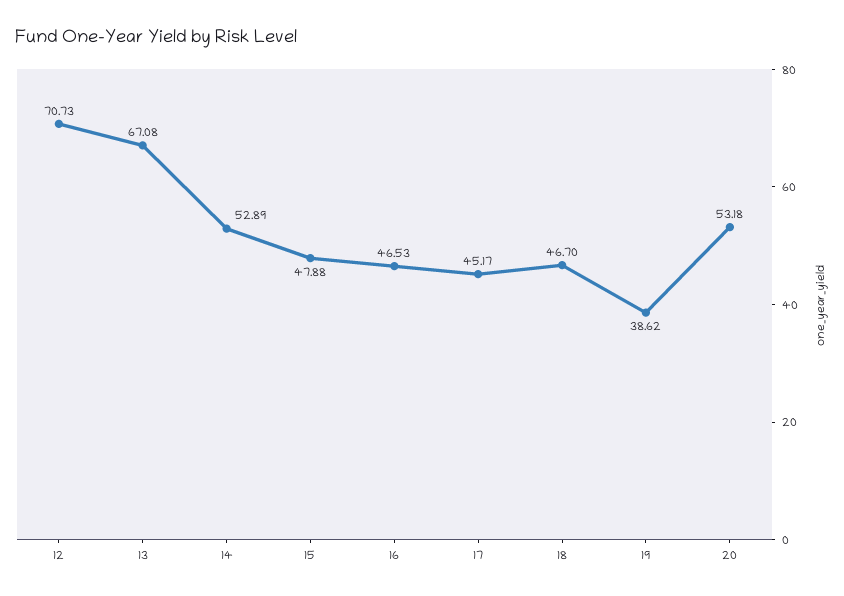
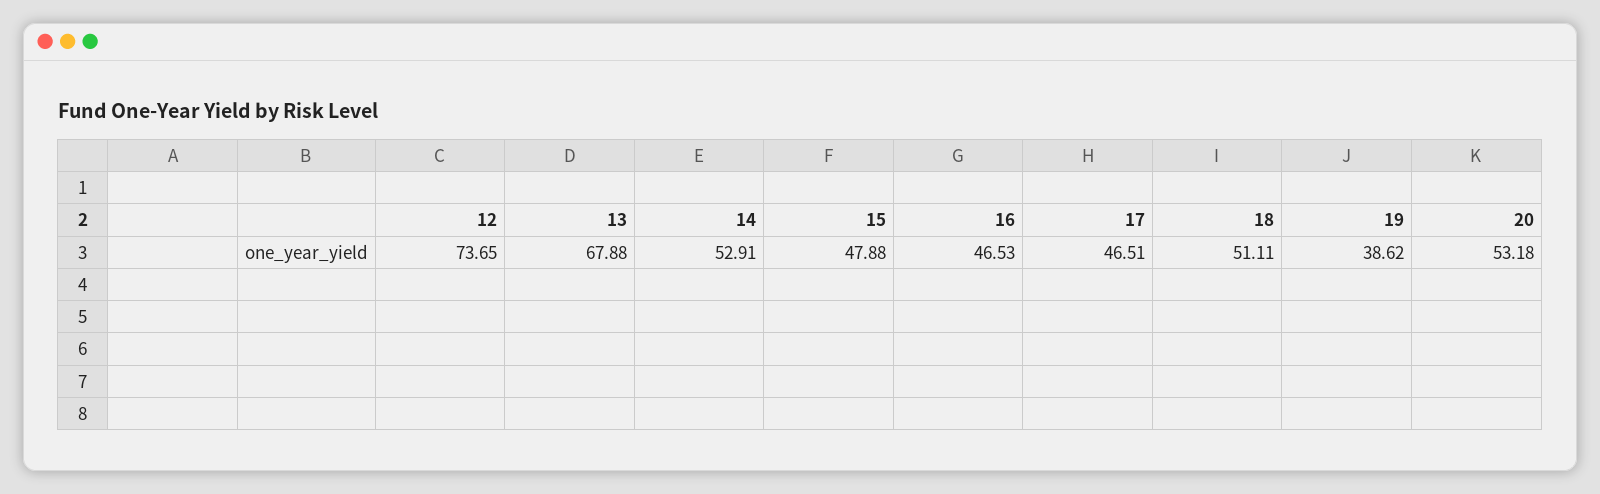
  {
-   "12": 70.73,
+   "12": 73.65,
-   "13": 67.08,
+   "13": 67.88,
-   "14": 52.89,
+   "14": 52.91,
    "15": 47.88,
    "16": 46.53,
-   "17": 45.17,
+   "17": 46.51,
-   "18": 46.7,
+   "18": 51.11,
    "19": 38.62,
    "20": 53.18
  }

